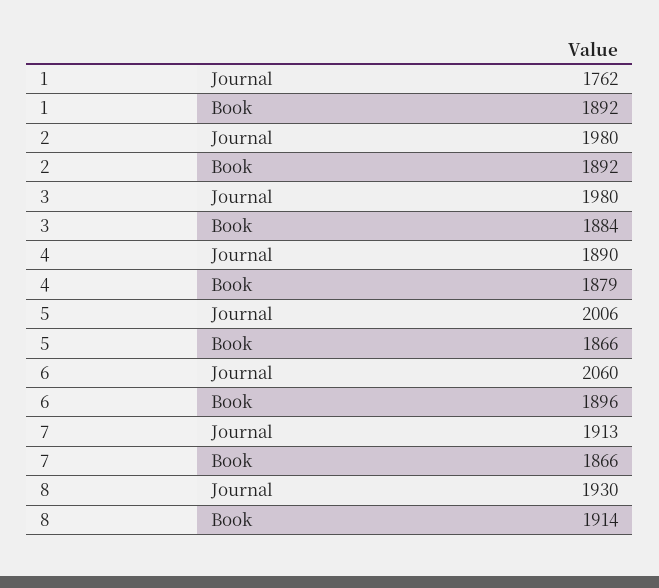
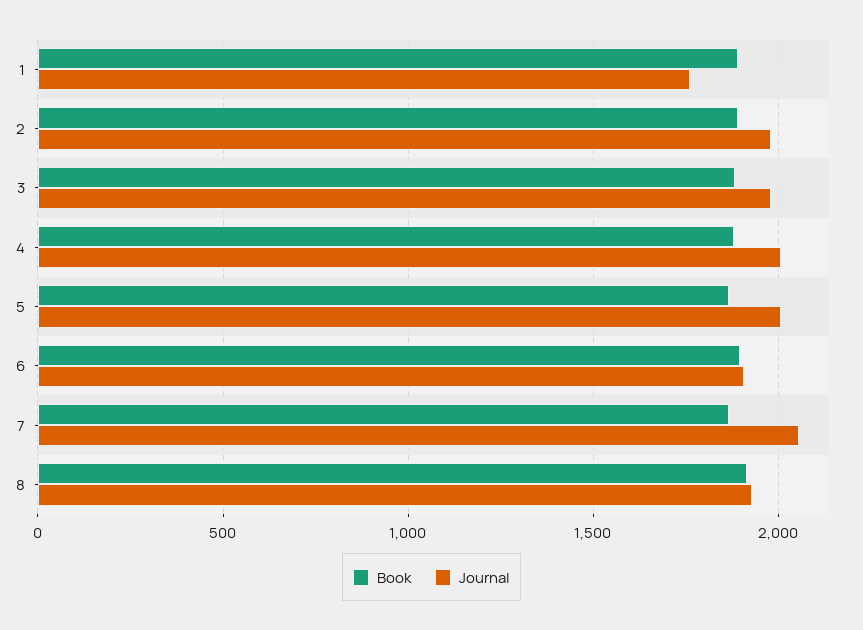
  {
    "Journal": {
      "1": 1762,
      "2": 1980,
      "3": 1980,
-     "4": 1890,
+     "4": 2000,
      "5": 2006,
-     "6": 2060,
+     "6": 1900,
-     "7": 1913,
+     "7": 2050,
      "8": 1930
    },
    "Book": {
      "1": 1892,
      "2": 1892,
      "3": 1884,
      "4": 1879,
      "5": 1866,
      "6": 1896,
      "7": 1866,
      "8": 1914
    }
  }

